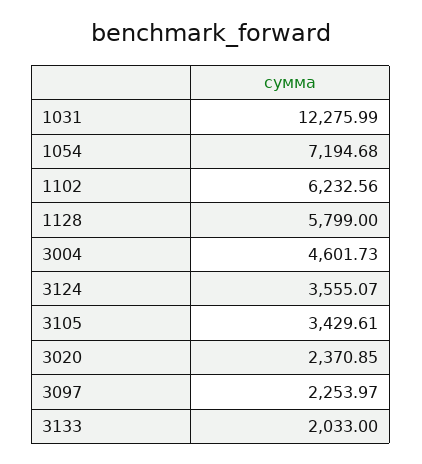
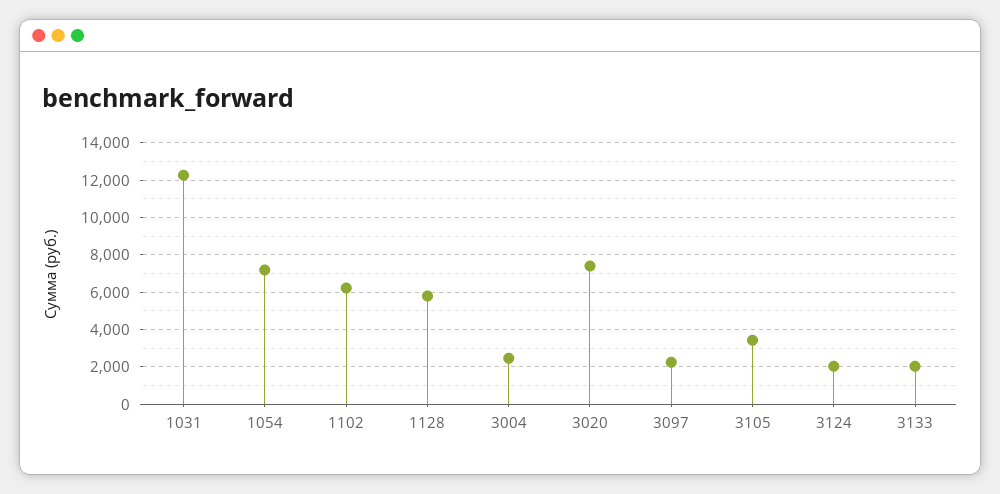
  {
    "1031": 12275.99,
    "1054": 7194.68,
    "1102": 6232.56,
    "1128": 5799,
-   "3004": 4601.73,
+   "3004": 2500,
-   "3124": 3555.07,
+   "3124": 2000,
    "3105": 3429.61,
-   "3020": 2370.85,
+   "3020": 7500,
    "3097": 2253.97,
    "3133": 2033
  }

